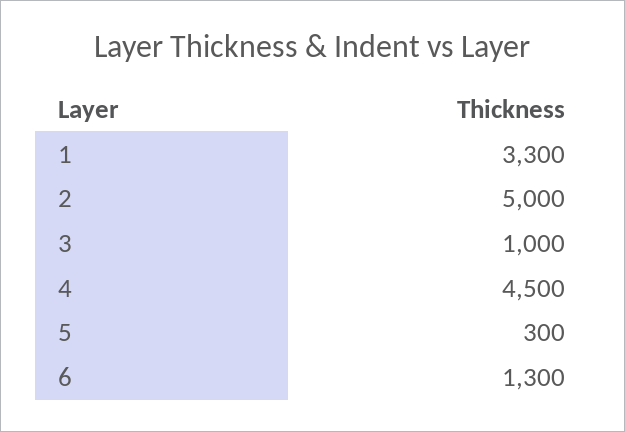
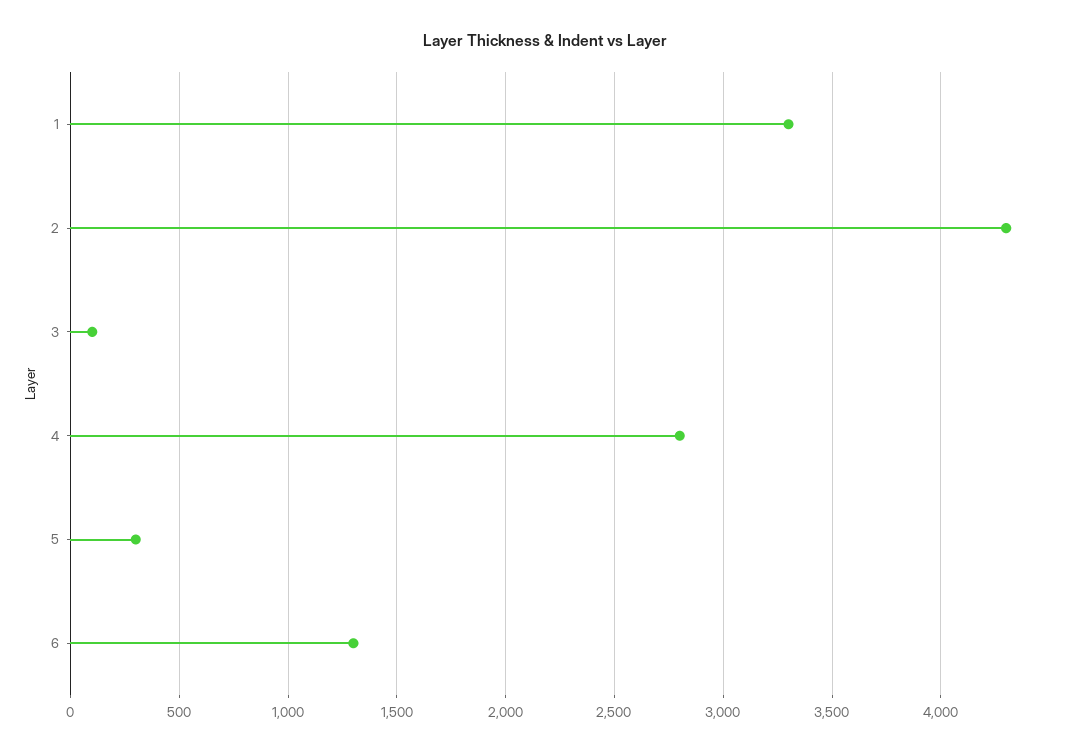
  {
    "1": 3300,
-   "2": 5000,
+   "2": 4300,
-   "3": 1000,
+   "3": 100,
-   "4": 4500,
+   "4": 2800,
    "5": 300,
    "6": 1300
  }

